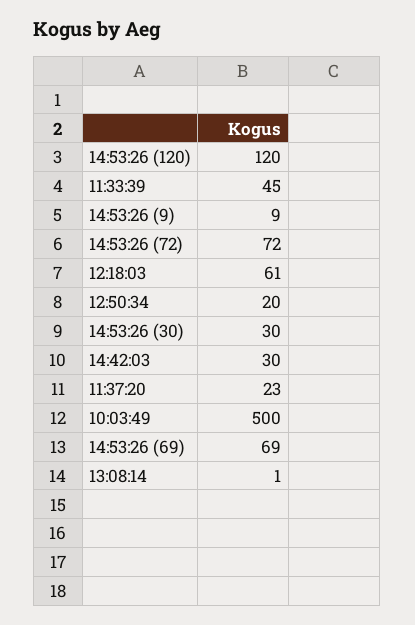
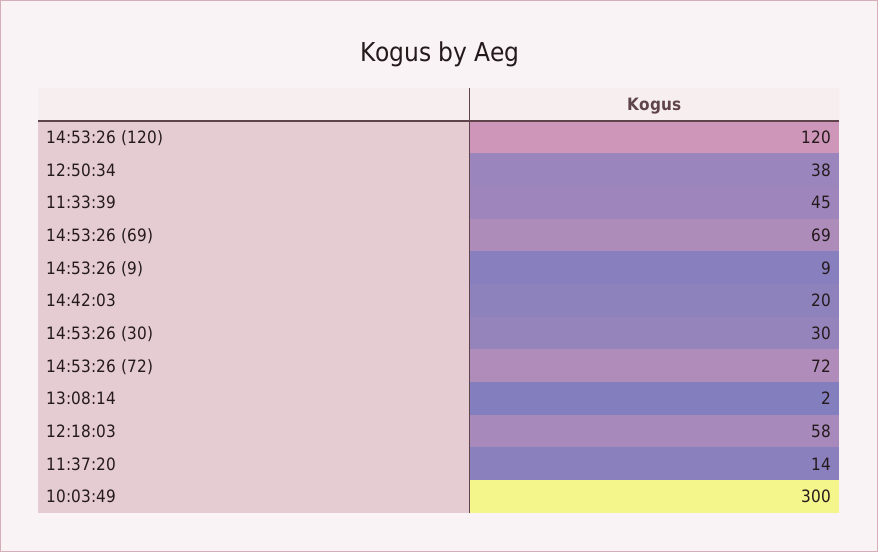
  {
    "14:53:26 (120)": 120,
    "11:33:39": 45,
    "14:53:26 (9)": 9,
    "14:53:26 (72)": 72,
-   "12:18:03": 61,
+   "12:18:03": 58,
-   "12:50:34": 20,
+   "12:50:34": 38,
    "14:53:26 (30)": 30,
-   "14:42:03": 30,
+   "14:42:03": 20,
-   "11:37:20": 23,
+   "11:37:20": 14,
-   "10:03:49": 500,
+   "10:03:49": 300,
    "14:53:26 (69)": 69,
-   "13:08:14": 1
+   "13:08:14": 2
  }

